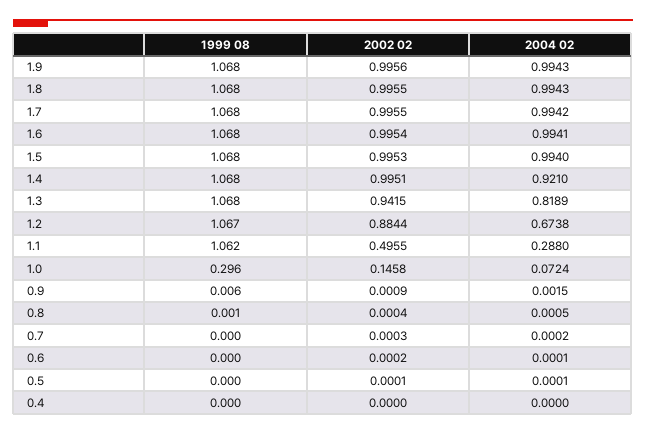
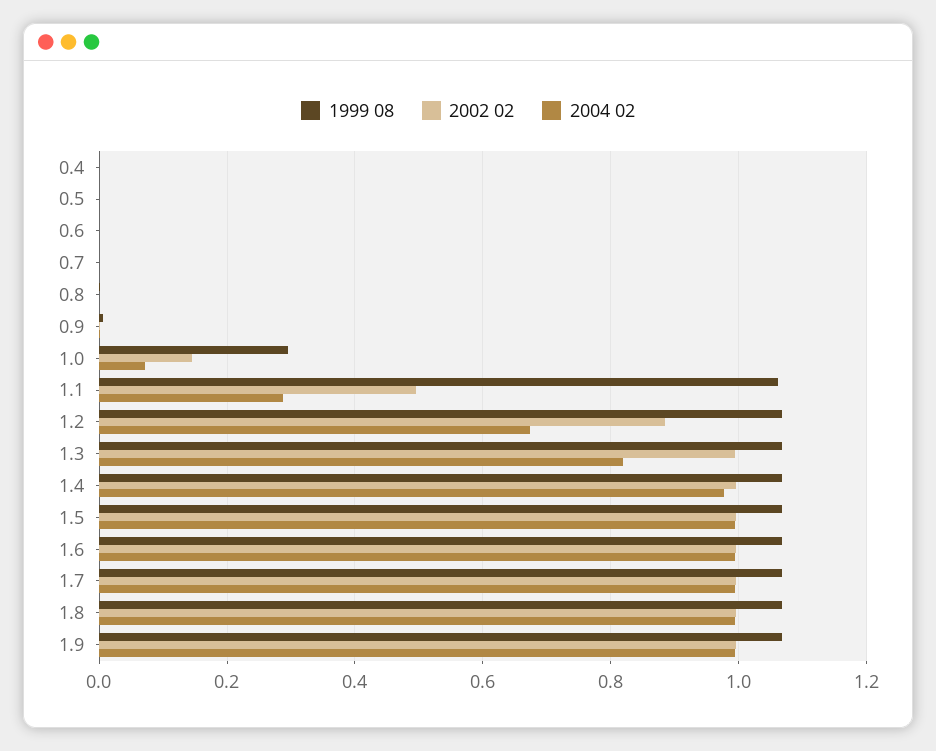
  {
    "1999 08": {
      "1.9": 1.068,
      "1.8": 1.068,
      "1.7": 1.068,
      "1.6": 1.068,
      "1.5": 1.068,
      "1.4": 1.068,
      "1.3": 1.068,
      "1.2": 1.067,
      "1.1": 1.062,
      "1.0": 0.296,
      "0.9": 0.006,
      "0.8": 0.001,
      "0.7": 0,
      "0.6": 0,
      "0.5": 0,
      "0.4": 0
    },
    "2002 02": {
      "1.9": 0.9956,
      "1.8": 0.9955,
      "1.7": 0.9955,
      "1.6": 0.9954,
      "1.5": 0.9953,
      "1.4": 0.9951,
-     "1.3": 0.9415,
+     "1.3": 1,
      "1.2": 0.8844,
      "1.1": 0.4955,
      "1.0": 0.1458,
      "0.9": 0.0009,
      "0.8": 0.0004,
      "0.7": 0.0003,
      "0.6": 0.0002,
      "0.5": 0.0001,
      "0.4": 0
    },
    "2004 02": {
      "1.9": 0.9943,
      "1.8": 0.9943,
      "1.7": 0.9942,
      "1.6": 0.9941,
      "1.5": 0.994,
-     "1.4": 0.921,
+     "1.4": 0.98,
      "1.3": 0.8189,
      "1.2": 0.6738,
      "1.1": 0.288,
      "1.0": 0.0724,
      "0.9": 0.0015,
      "0.8": 0.0005,
      "0.7": 0.0002,
      "0.6": 0.0001,
      "0.5": 0.0001,
      "0.4": 0
    }
  }

